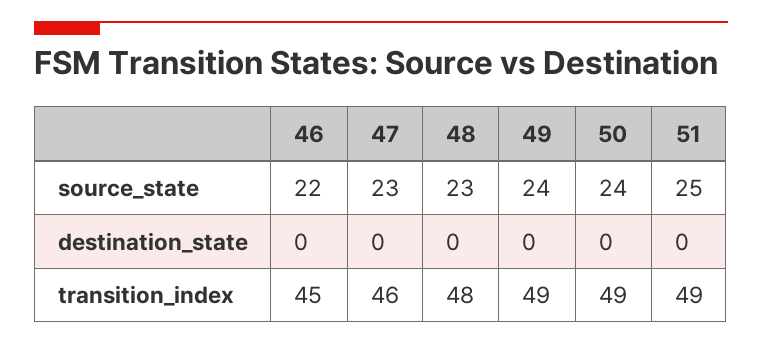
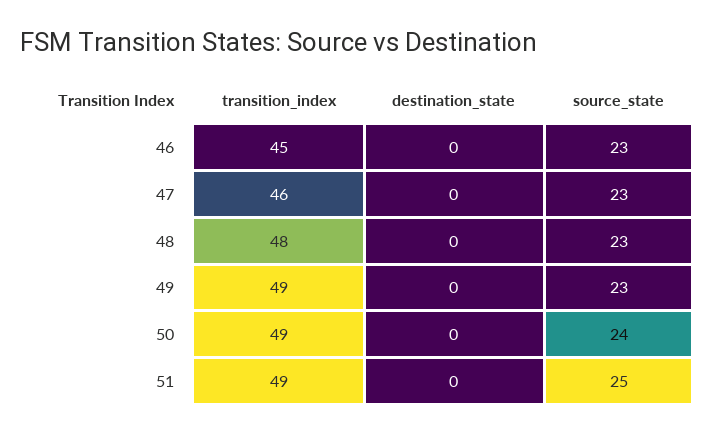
  {
    "46": {
-     "source_state": 22,
+     "source_state": 23,
      "destination_state": 0,
      "transition_index": 45
    },
    "47": {
      "source_state": 23,
      "destination_state": 0,
      "transition_index": 46
    },
    "48": {
      "source_state": 23,
      "destination_state": 0,
      "transition_index": 48
    },
    "49": {
-     "source_state": 24,
+     "source_state": 23,
      "destination_state": 0,
      "transition_index": 49
    },
    "50": {
      "source_state": 24,
      "destination_state": 0,
      "transition_index": 49
    },
    "51": {
      "source_state": 25,
      "destination_state": 0,
      "transition_index": 49
    }
  }

